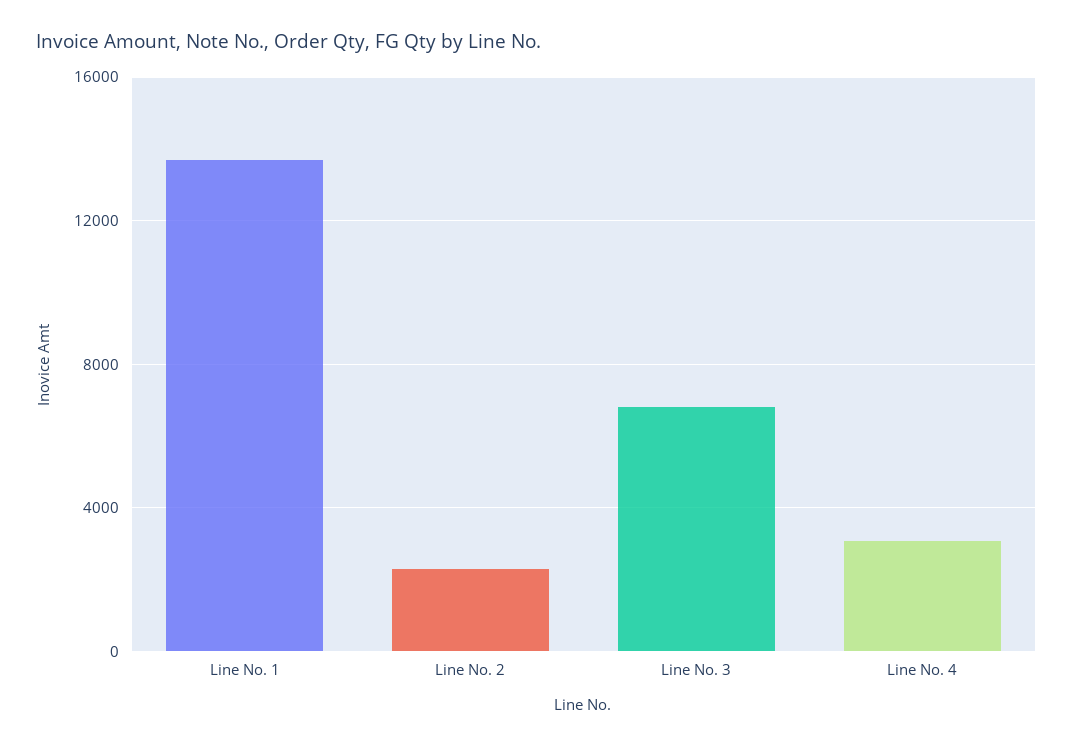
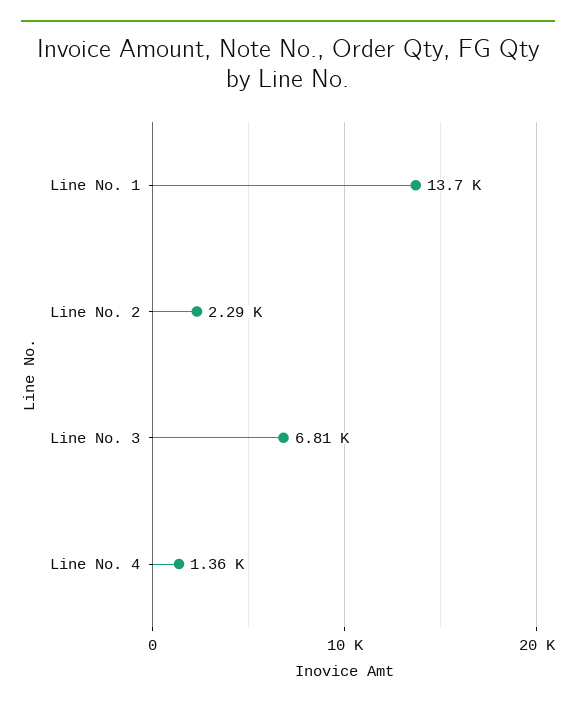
  {
    "Line No. 1": 13700,
    "Line No. 2": 2290,
    "Line No. 3": 6810,
-   "Line No. 4": 3000
+   "Line No. 4": 1360
  }

